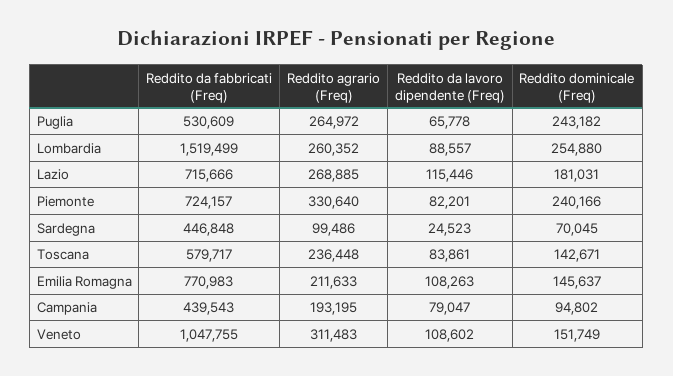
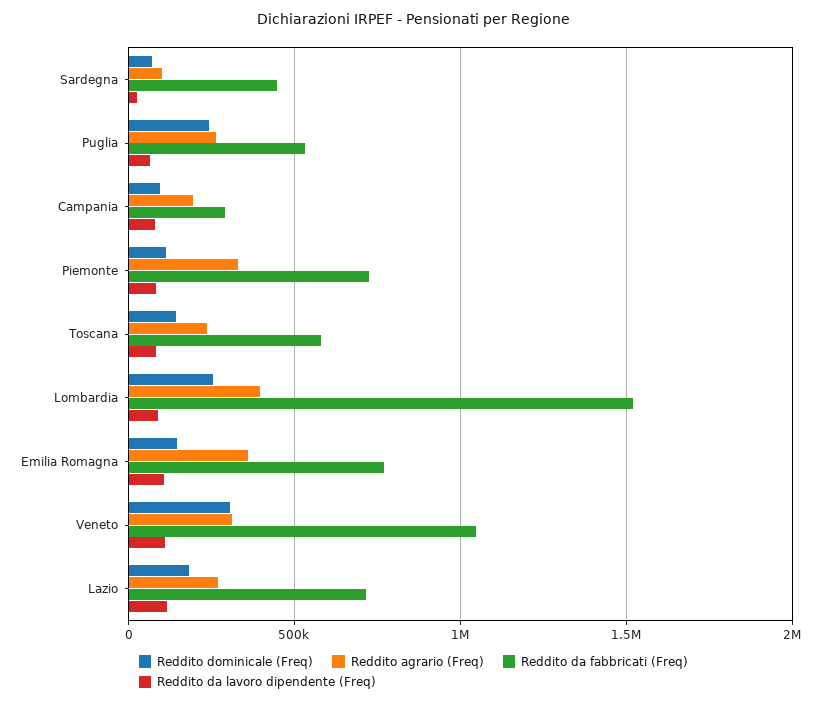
  {
    "Reddito da fabbricati (Freq)": {
      "Puglia": 530609,
      "Lombardia": 1519499,
      "Lazio": 715666,
      "Piemonte": 724157,
      "Sardegna": 446848,
      "Toscana": 579717,
      "Emilia Romagna": 770983,
-     "Campania": 439543,
+     "Campania": 300000,
      "Veneto": 1047755
    },
    "Reddito agrario (Freq)": {
      "Puglia": 264972,
-     "Lombardia": 260352,
+     "Lombardia": 400000,
      "Lazio": 268885,
      "Piemonte": 330640,
      "Sardegna": 99486,
      "Toscana": 236448,
-     "Emilia Romagna": 211633,
+     "Emilia Romagna": 350000,
      "Campania": 193195,
      "Veneto": 311483
    },
    "Reddito da lavoro dipendente (Freq)": {
      "Puglia": 65778,
      "Lombardia": 88557,
      "Lazio": 115446,
      "Piemonte": 82201,
      "Sardegna": 24523,
      "Toscana": 83861,
      "Emilia Romagna": 108263,
      "Campania": 79047,
      "Veneto": 108602
    },
    "Reddito dominicale (Freq)": {
      "Puglia": 243182,
      "Lombardia": 254880,
      "Lazio": 181031,
-     "Piemonte": 240166,
+     "Piemonte": 100000,
      "Sardegna": 70045,
      "Toscana": 142671,
      "Emilia Romagna": 145637,
      "Campania": 94802,
-     "Veneto": 151749
+     "Veneto": 300000
    }
  }

